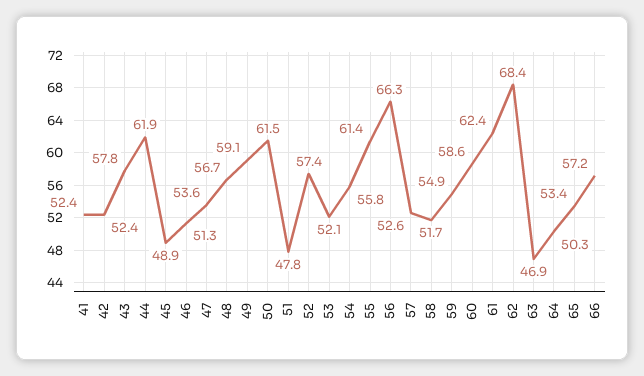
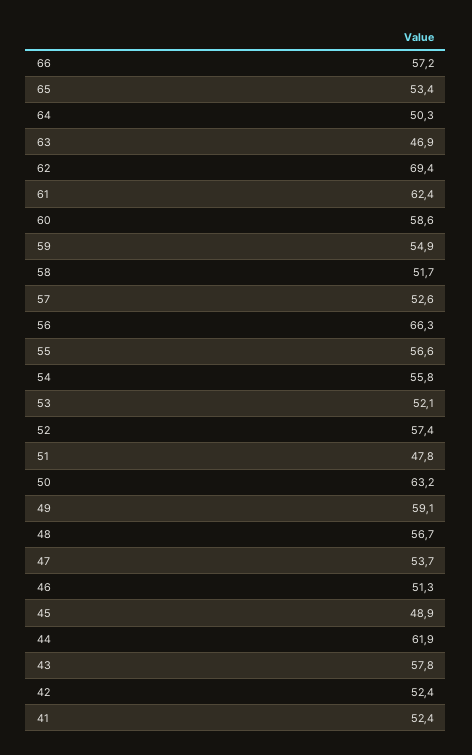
  {
    "41": 52.4,
    "42": 52.4,
    "43": 57.8,
    "44": 61.9,
    "45": 48.9,
    "46": 51.3,
-   "47": 53.6,
+   "47": 53.7,
    "48": 56.7,
    "49": 59.1,
-   "50": 61.5,
+   "50": 63.2,
    "51": 47.8,
    "52": 57.4,
    "53": 52.1,
    "54": 55.8,
-   "55": 61.4,
+   "55": 56.6,
    "56": 66.3,
    "57": 52.6,
    "58": 51.7,
    "59": 54.9,
    "60": 58.6,
    "61": 62.4,
-   "62": 68.4,
+   "62": 69.4,
    "63": 46.9,
    "64": 50.3,
    "65": 53.4,
    "66": 57.2
  }

